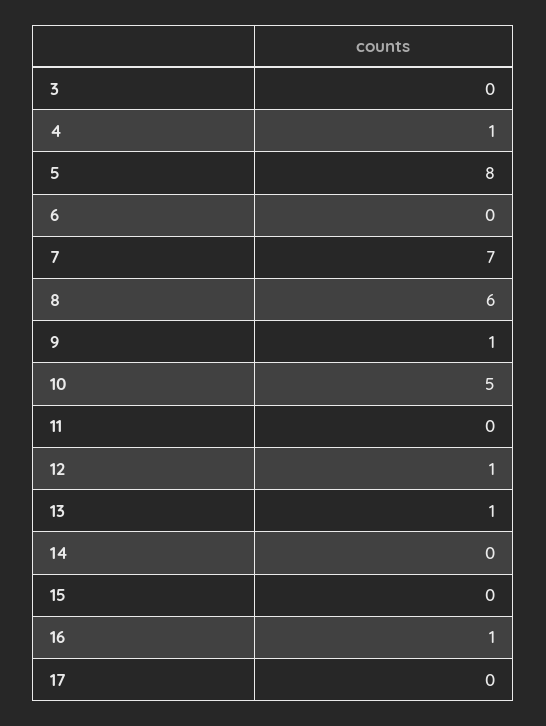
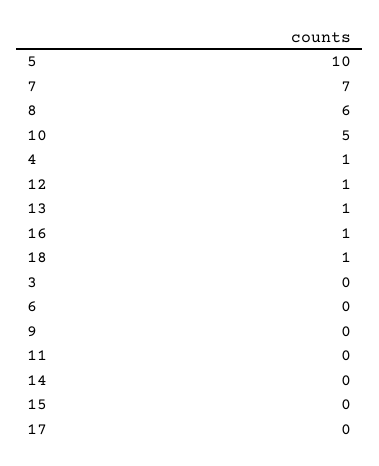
  {
    "3": 0,
    "4": 1,
-   "5": 8,
+   "5": 10,
    "6": 0,
    "7": 7,
    "8": 6,
-   "9": 1,
+   "9": 0,
    "10": 5,
    "11": 0,
    "12": 1,
    "13": 1,
    "14": 0,
    "15": 0,
    "16": 1,
-   "17": 0
+   "17": 0,
+   "18": 1
  }

